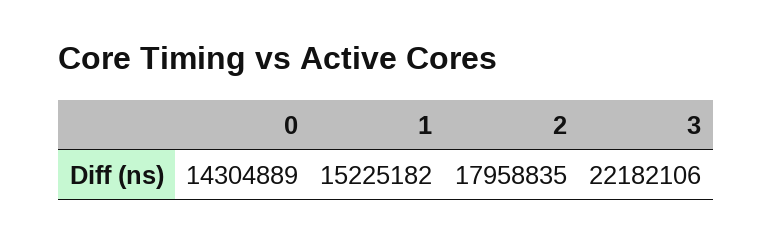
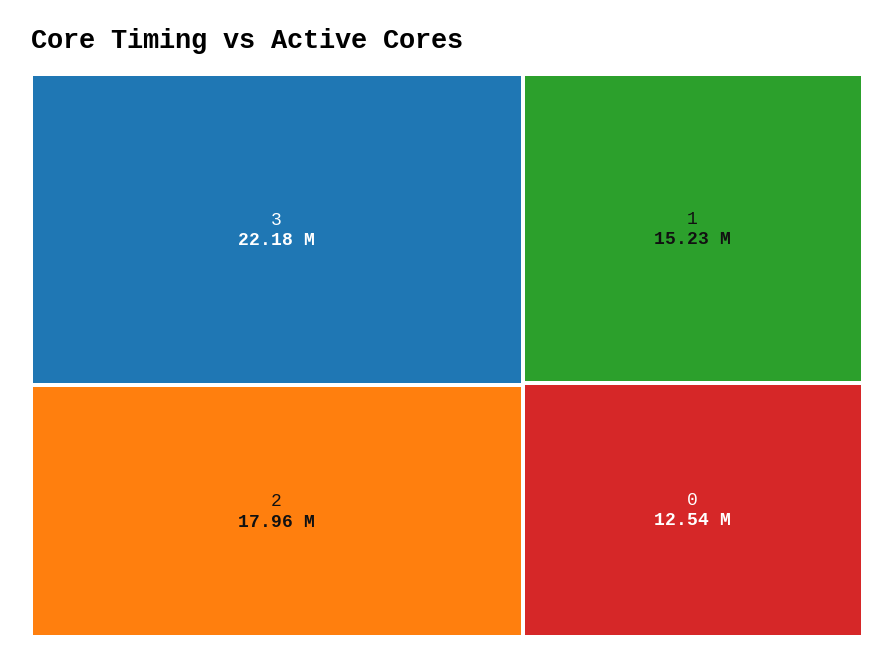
  {
-   "0": 14304889,
+   "0": 12540000,
    "1": 15225182,
    "2": 17958835,
    "3": 22182106
  }

